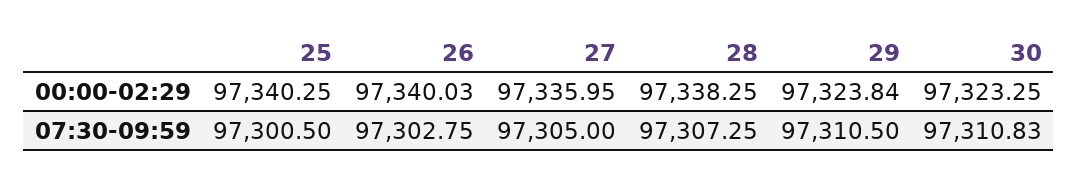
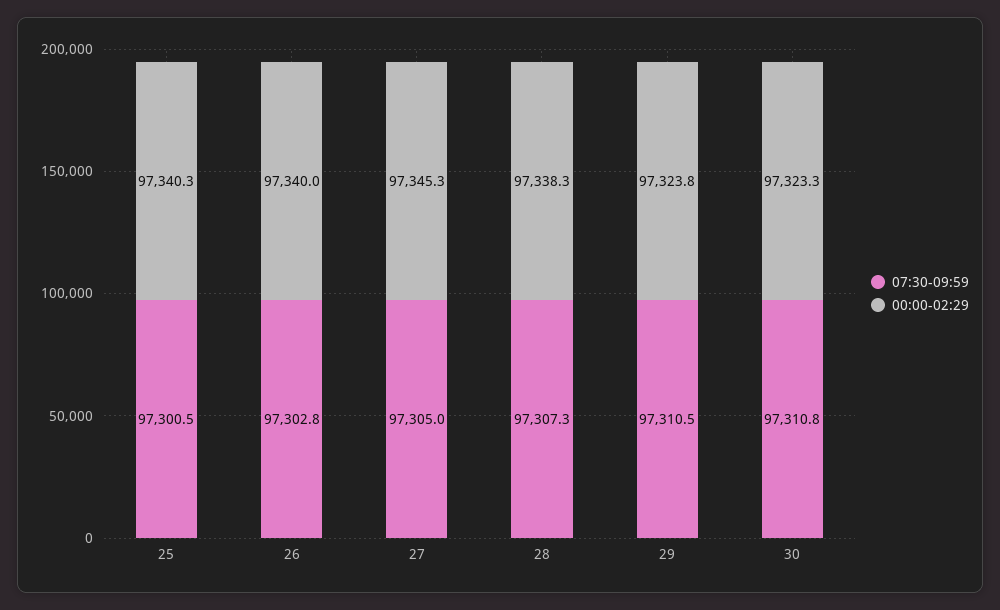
  {
    "00:00-02:29": {
      "25": 97340.25,
      "26": 97340.03,
-     "27": 97335.95,
+     "27": 97345.3,
      "28": 97338.25,
      "29": 97323.84,
      "30": 97323.25
    },
    "07:30-09:59": {
      "25": 97300.5,
      "26": 97302.75,
      "27": 97305,
      "28": 97307.25,
      "29": 97310.5,
      "30": 97310.83
    }
  }

